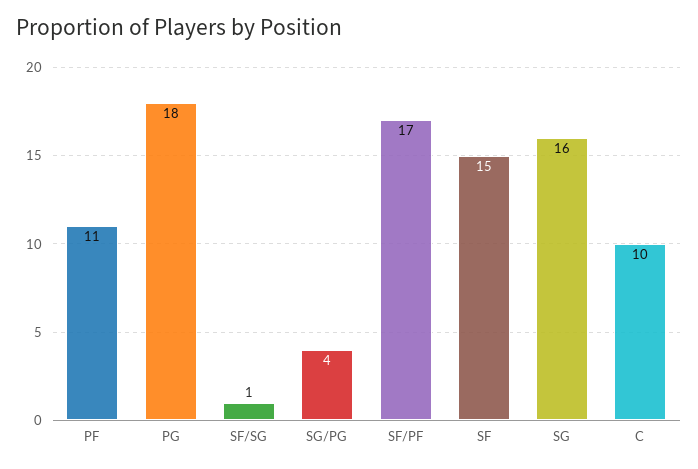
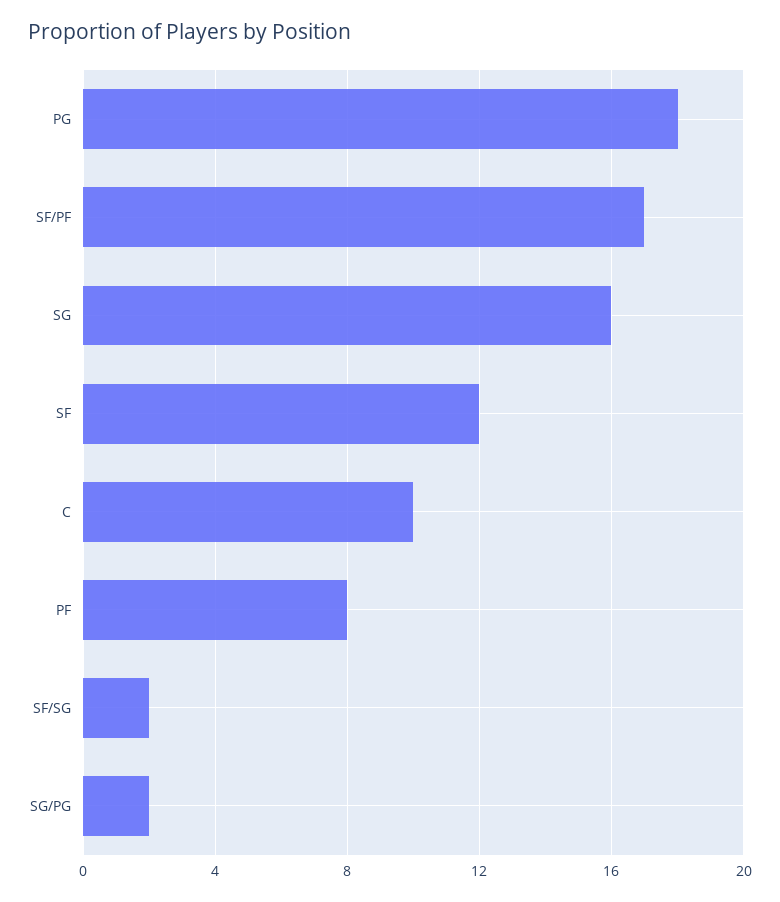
  {
-   "PF": 11,
+   "PF": 8,
    "PG": 18,
-   "SF/SG": 1,
+   "SF/SG": 2,
-   "SG/PG": 4,
+   "SG/PG": 2,
    "SF/PF": 17,
-   "SF": 15,
+   "SF": 12,
    "SG": 16,
    "C": 10
  }

